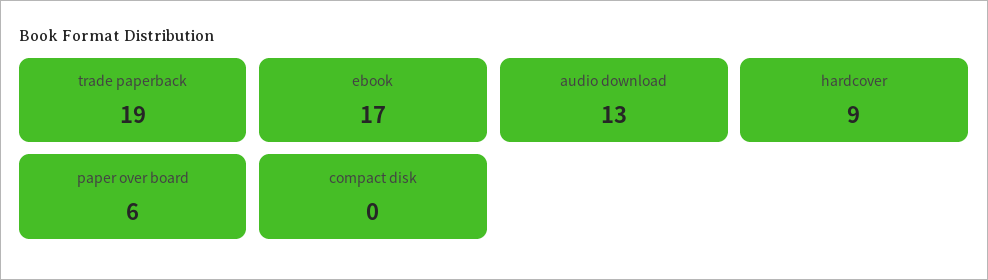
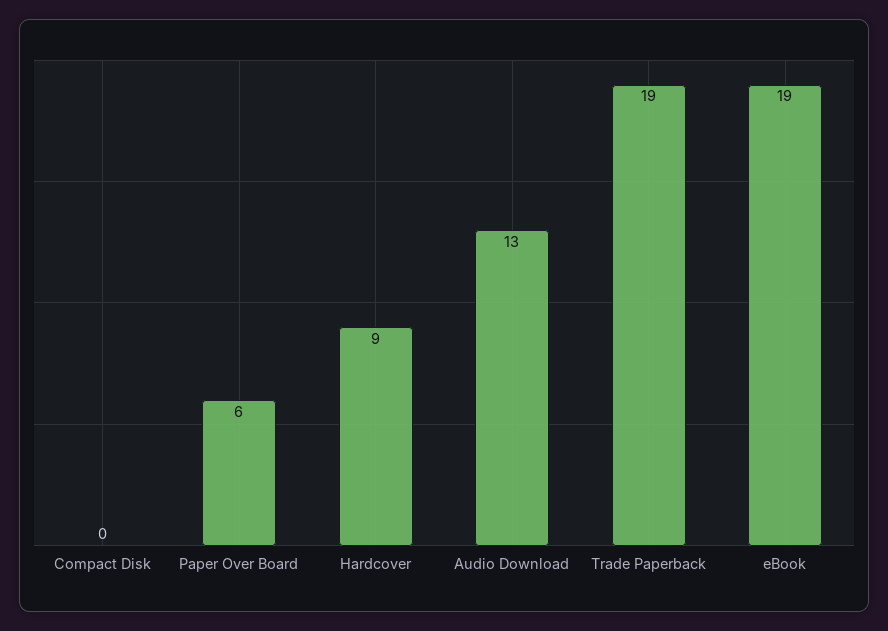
  {
    "trade paperback": 19,
-   "ebook": 17,
+   "ebook": 19,
    "audio download": 13,
    "hardcover": 9,
    "paper over board": 6,
    "compact disk": 0
  }

